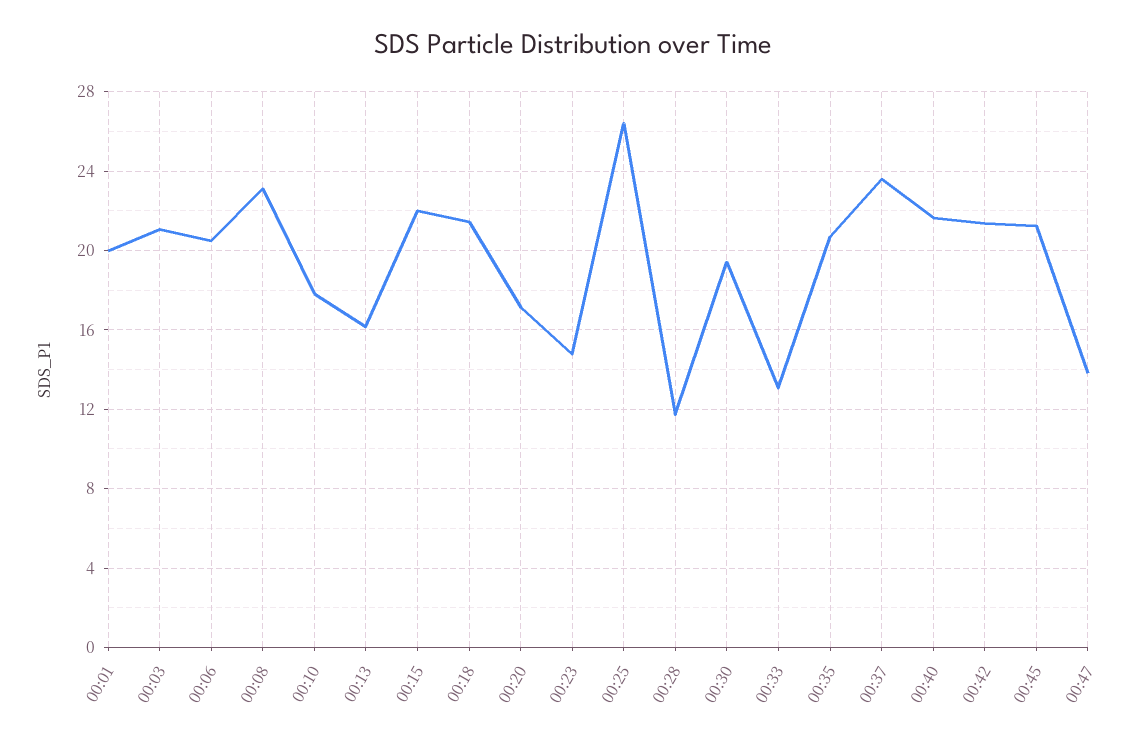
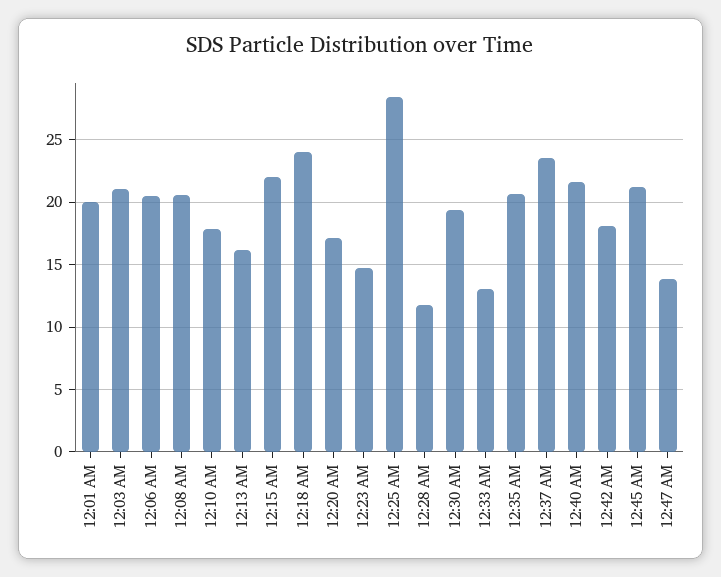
  {
    "00:01": 20,
    "00:03": 21,
    "00:06": 20.5,
-   "00:08": 23,
+   "00:08": 20.5,
    "00:10": 18,
    "00:13": 16,
    "00:15": 22,
-   "00:18": 21.5,
+   "00:18": 24,
    "00:20": 17,
    "00:23": 15,
-   "00:25": 26.5,
+   "00:25": 28.5,
    "00:28": 11.5,
    "00:30": 19.5,
    "00:33": 13,
    "00:35": 20.5,
    "00:37": 23.5,
    "00:40": 21.5,
-   "00:42": 21.5,
+   "00:42": 18,
    "00:45": 21.5,
    "00:47": 14
  }

